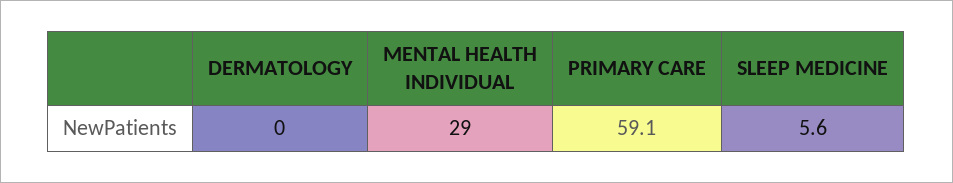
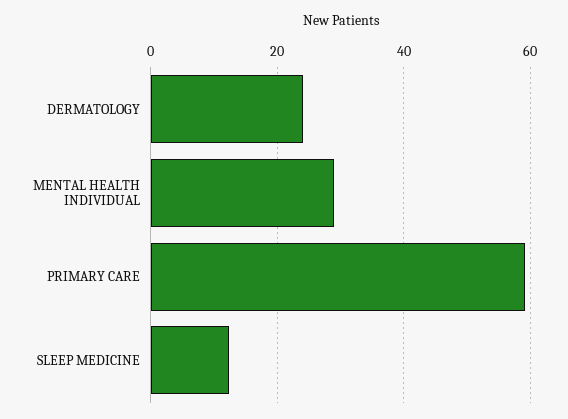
  {
-   "DERMATOLOGY": 0,
+   "DERMATOLOGY": 24,
    "MENTAL HEALTH INDIVIDUAL": 29,
    "PRIMARY CARE": 59.1,
-   "SLEEP MEDICINE": 5.6
+   "SLEEP MEDICINE": 12
  }

